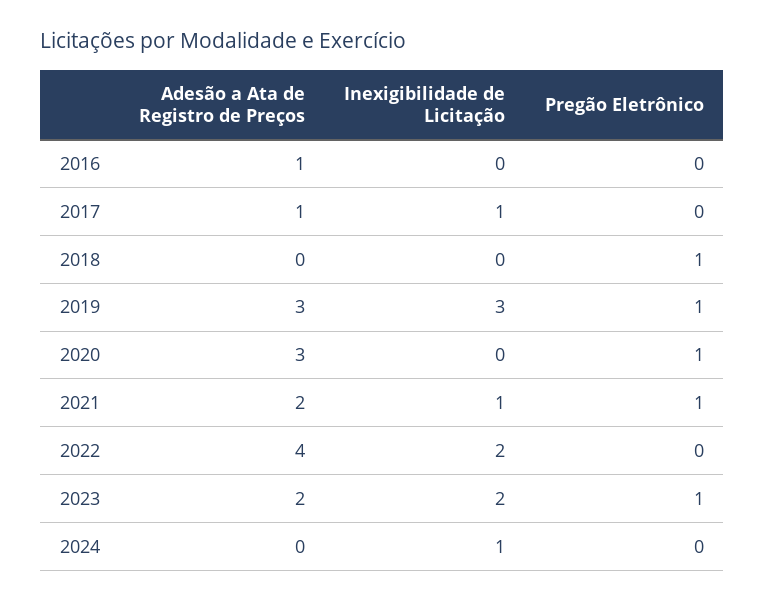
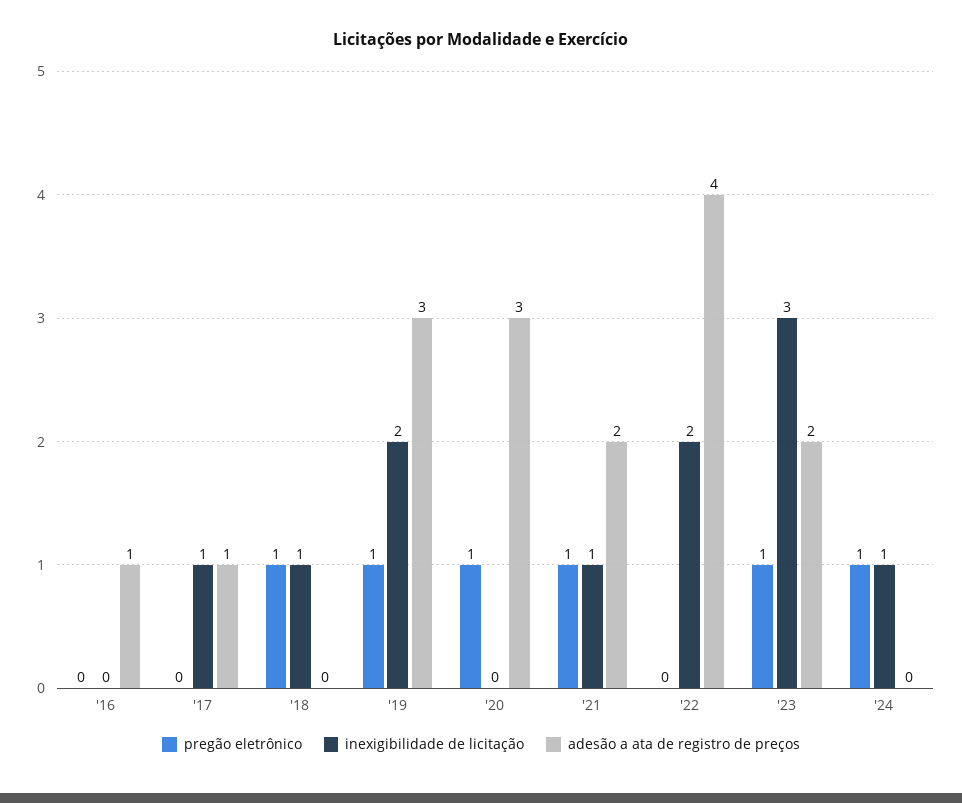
  {
    "Adesão a Ata de Registro de Preços": {
      "2016": 1,
      "2017": 1,
      "2018": 0,
      "2019": 3,
      "2020": 3,
      "2021": 2,
      "2022": 4,
      "2023": 2,
      "2024": 0
    },
    "Inexigibilidade de Licitação": {
      "2016": 0,
      "2017": 1,
-     "2018": 0,
+     "2018": 1,
-     "2019": 3,
+     "2019": 2,
      "2020": 0,
      "2021": 1,
      "2022": 2,
-     "2023": 2,
+     "2023": 3,
      "2024": 1
    },
    "Pregão Eletrônico": {
      "2016": 0,
      "2017": 0,
      "2018": 1,
      "2019": 1,
      "2020": 1,
      "2021": 1,
      "2022": 0,
      "2023": 1,
-     "2024": 0
+     "2024": 1
    }
  }

